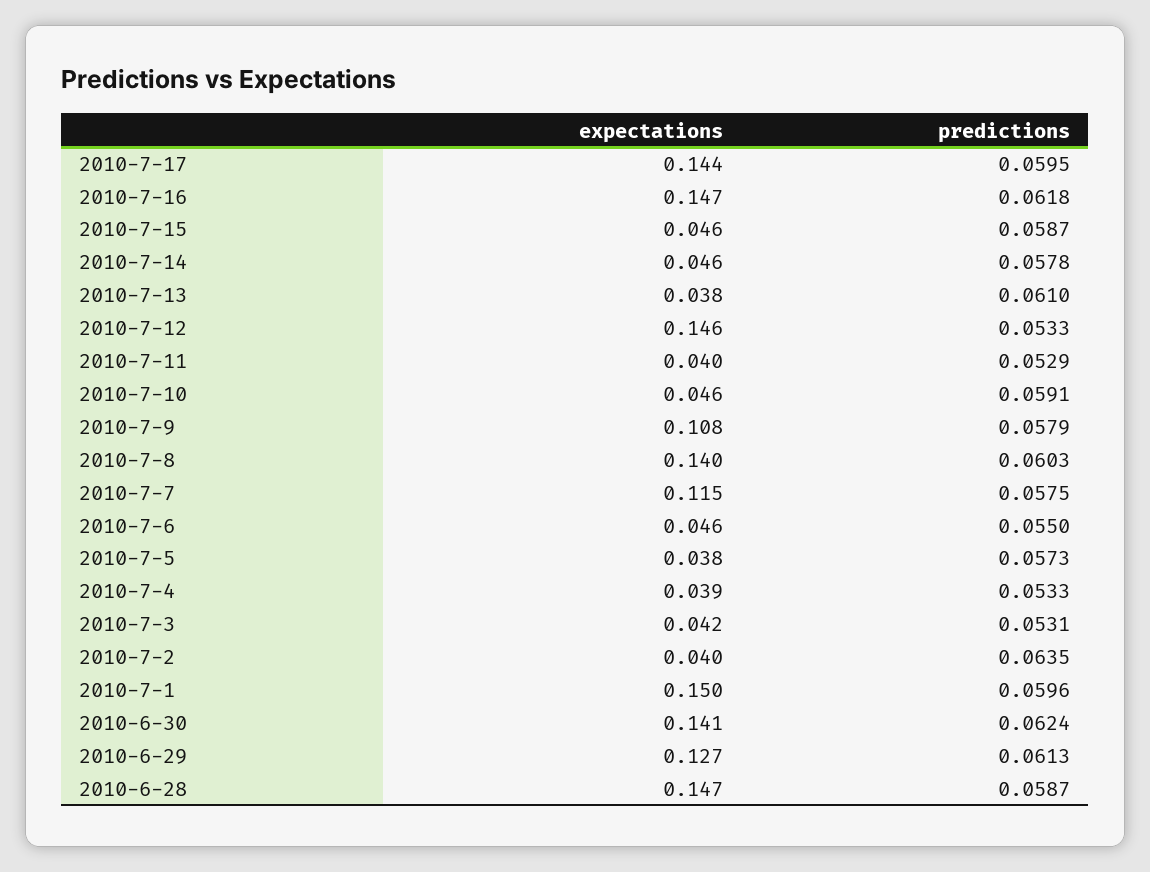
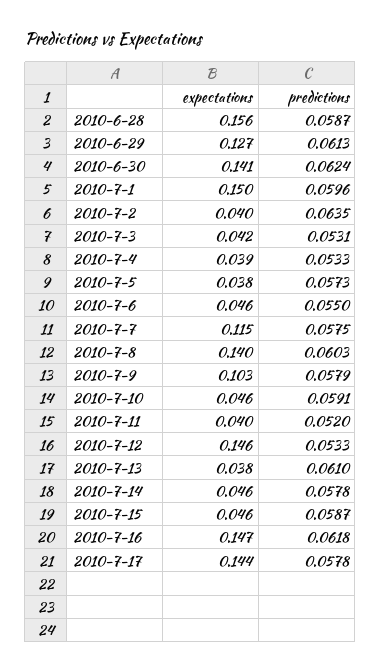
  {
    "expectations": {
      "2010-7-17": 0.144,
      "2010-7-16": 0.147,
      "2010-7-15": 0.046,
      "2010-7-14": 0.046,
      "2010-7-13": 0.038,
      "2010-7-12": 0.146,
      "2010-7-11": 0.04,
      "2010-7-10": 0.046,
-     "2010-7-9": 0.108,
+     "2010-7-9": 0.103,
      "2010-7-8": 0.14,
      "2010-7-7": 0.115,
      "2010-7-6": 0.046,
      "2010-7-5": 0.038,
      "2010-7-4": 0.039,
      "2010-7-3": 0.042,
      "2010-7-2": 0.04,
      "2010-7-1": 0.15,
      "2010-6-30": 0.141,
      "2010-6-29": 0.127,
-     "2010-6-28": 0.147
+     "2010-6-28": 0.156
    },
    "predictions": {
-     "2010-7-17": 0.0595,
+     "2010-7-17": 0.0578,
      "2010-7-16": 0.0618,
      "2010-7-15": 0.0587,
      "2010-7-14": 0.0578,
      "2010-7-13": 0.061,
      "2010-7-12": 0.0533,
-     "2010-7-11": 0.0529,
+     "2010-7-11": 0.052,
      "2010-7-10": 0.0591,
      "2010-7-9": 0.0579,
      "2010-7-8": 0.0603,
      "2010-7-7": 0.0575,
      "2010-7-6": 0.055,
      "2010-7-5": 0.0573,
      "2010-7-4": 0.0533,
      "2010-7-3": 0.0531,
      "2010-7-2": 0.0635,
      "2010-7-1": 0.0596,
      "2010-6-30": 0.0624,
      "2010-6-29": 0.0613,
      "2010-6-28": 0.0587
    }
  }

